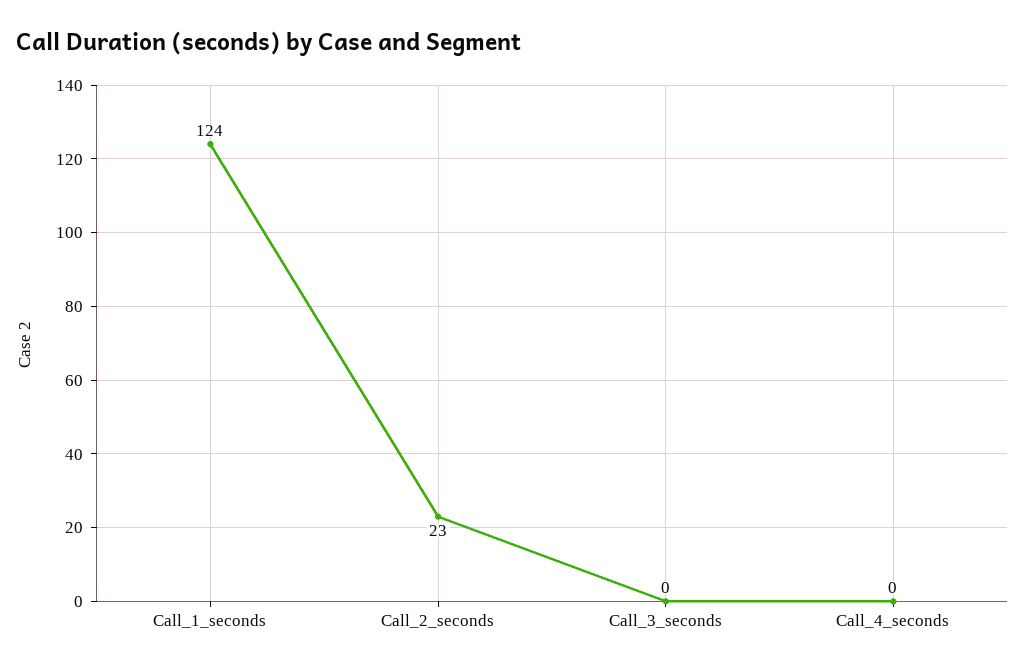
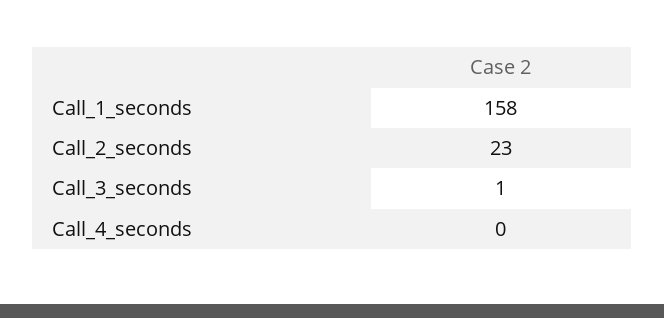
  {
-   "Call_1_seconds": 124,
+   "Call_1_seconds": 158,
    "Call_2_seconds": 23,
-   "Call_3_seconds": 0,
+   "Call_3_seconds": 1,
    "Call_4_seconds": 0
  }

